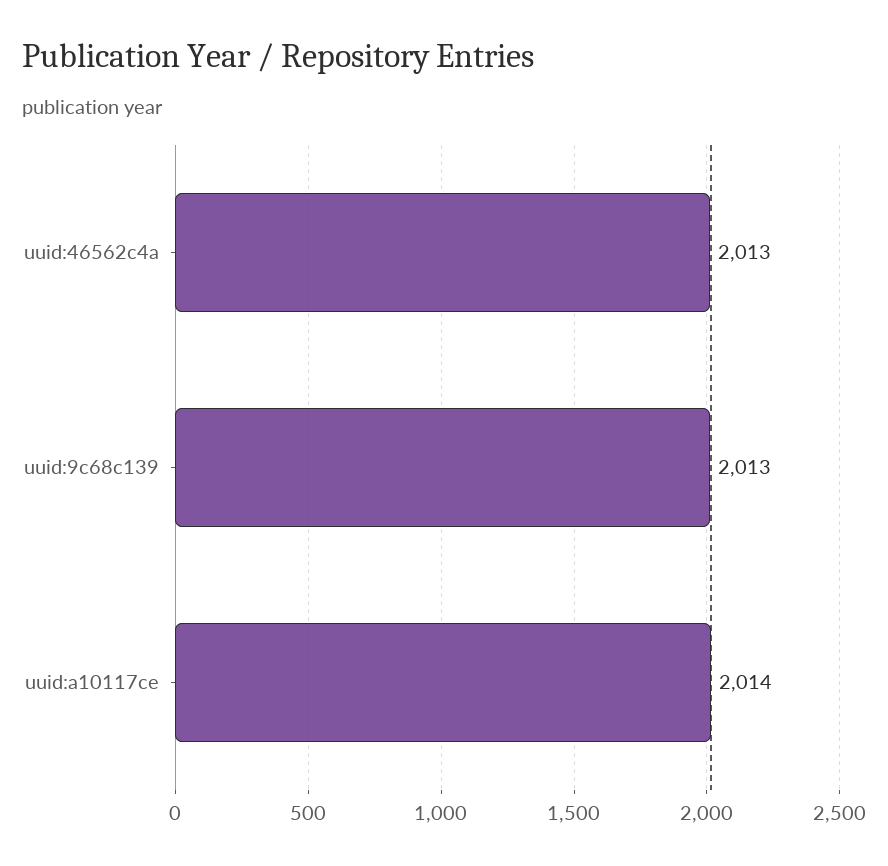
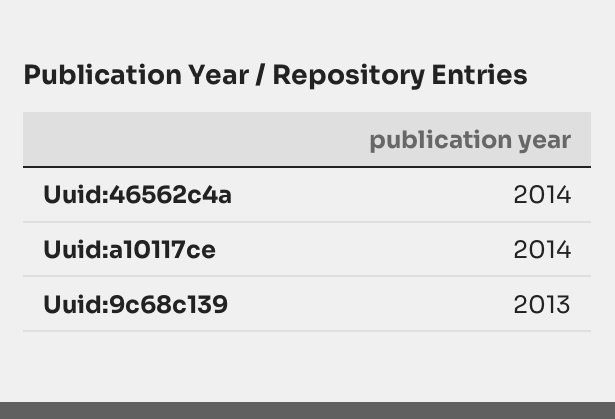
  {
-   "uuid:46562c4a": 2013,
+   "uuid:46562c4a": 2014,
    "uuid:9c68c139": 2013,
    "uuid:a10117ce": 2014
  }

